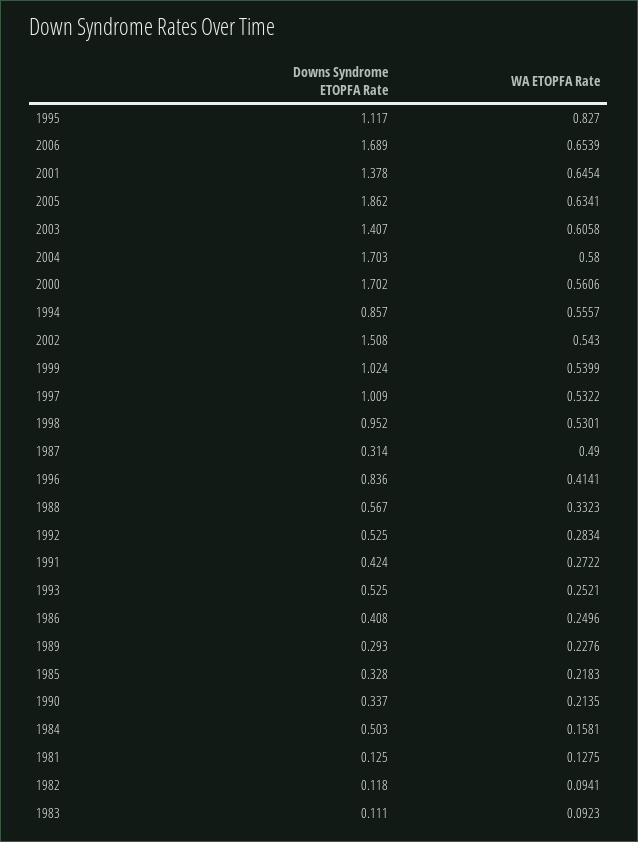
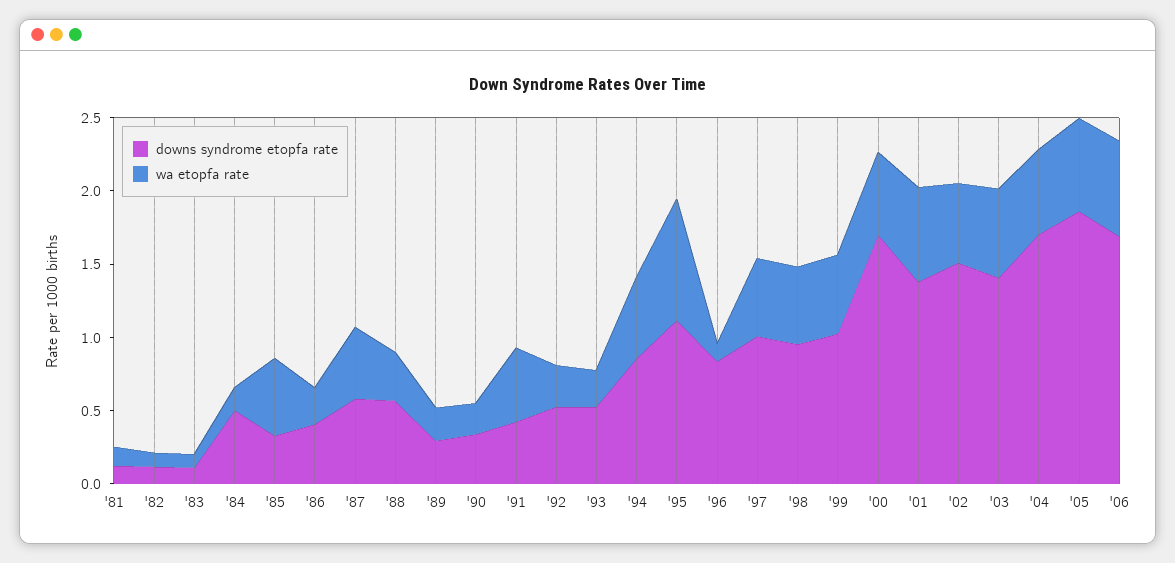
  {
    "Downs Syndrome ETOPFA Rate": {
      "1995": 1.117,
      "2006": 1.689,
      "2001": 1.378,
      "2005": 1.862,
      "2003": 1.407,
      "2004": 1.703,
      "2000": 1.702,
      "1994": 0.857,
      "2002": 1.508,
      "1999": 1.024,
      "1997": 1.009,
      "1998": 0.952,
-     "1987": 0.314,
+     "1987": 0.6,
      "1996": 0.836,
      "1988": 0.567,
      "1992": 0.525,
      "1991": 0.424,
      "1993": 0.525,
      "1986": 0.408,
      "1989": 0.293,
      "1985": 0.328,
      "1990": 0.337,
      "1984": 0.503,
      "1981": 0.125,
      "1982": 0.118,
      "1983": 0.111
    },
    "WA ETOPFA Rate": {
      "1995": 0.827,
      "2006": 0.6539,
      "2001": 0.6454,
      "2005": 0.6341,
      "2003": 0.6058,
      "2004": 0.58,
      "2000": 0.5606,
      "1994": 0.5557,
      "2002": 0.543,
      "1999": 0.5399,
      "1997": 0.5322,
      "1998": 0.5301,
      "1987": 0.49,
-     "1996": 0.4141,
+     "1996": 0.1,
      "1988": 0.3323,
      "1992": 0.2834,
-     "1991": 0.2722,
+     "1991": 0.5,
      "1993": 0.2521,
      "1986": 0.2496,
      "1989": 0.2276,
-     "1985": 0.2183,
+     "1985": 0.5,
      "1990": 0.2135,
      "1984": 0.1581,
      "1981": 0.1275,
      "1982": 0.0941,
      "1983": 0.0923
    }
  }

